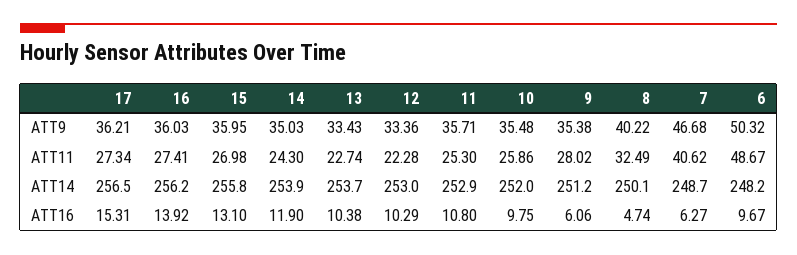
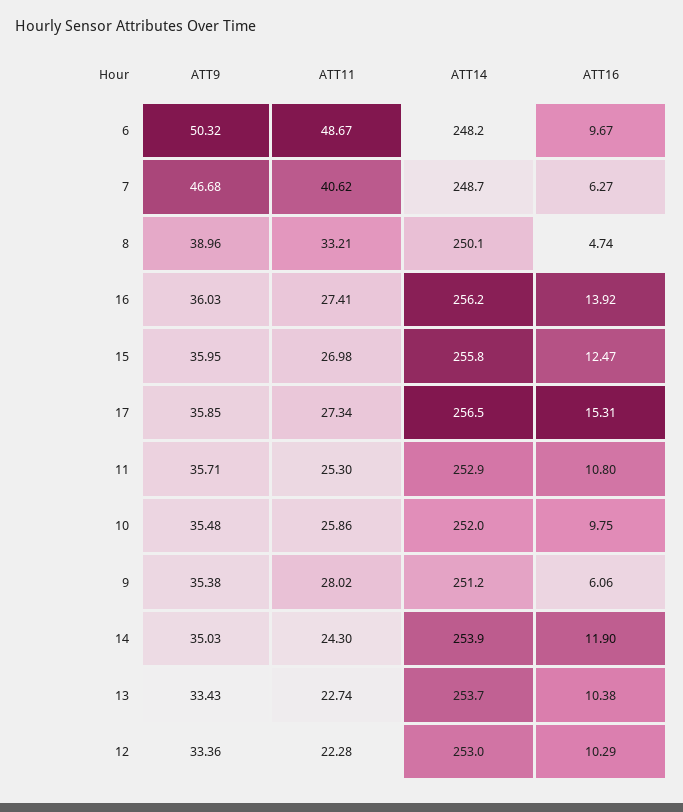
  {
    "17": {
-     "ATT9": 36.21,
+     "ATT9": 35.85,
      "ATT11": 27.34,
      "ATT14": 256.5,
      "ATT16": 15.31
    },
    "16": {
      "ATT9": 36.03,
      "ATT11": 27.41,
      "ATT14": 256.2,
      "ATT16": 13.92
    },
    "15": {
      "ATT9": 35.95,
      "ATT11": 26.98,
      "ATT14": 255.8,
-     "ATT16": 13.1
+     "ATT16": 12.47
    },
    "14": {
      "ATT9": 35.03,
      "ATT11": 24.3,
      "ATT14": 253.9,
      "ATT16": 11.9
    },
    "13": {
      "ATT9": 33.43,
      "ATT11": 22.74,
      "ATT14": 253.7,
      "ATT16": 10.38
    },
    "12": {
      "ATT9": 33.36,
      "ATT11": 22.28,
      "ATT14": 253,
      "ATT16": 10.29
    },
    "11": {
      "ATT9": 35.71,
      "ATT11": 25.3,
      "ATT14": 252.9,
      "ATT16": 10.8
    },
    "10": {
      "ATT9": 35.48,
      "ATT11": 25.86,
      "ATT14": 252,
      "ATT16": 9.75
    },
    "9": {
      "ATT9": 35.38,
      "ATT11": 28.02,
      "ATT14": 251.2,
      "ATT16": 6.06
    },
    "8": {
-     "ATT9": 40.22,
+     "ATT9": 38.96,
-     "ATT11": 32.49,
+     "ATT11": 33.21,
      "ATT14": 250.1,
      "ATT16": 4.74
    },
    "7": {
      "ATT9": 46.68,
      "ATT11": 40.62,
      "ATT14": 248.7,
      "ATT16": 6.27
    },
    "6": {
      "ATT9": 50.32,
      "ATT11": 48.67,
      "ATT14": 248.2,
      "ATT16": 9.67
    }
  }

